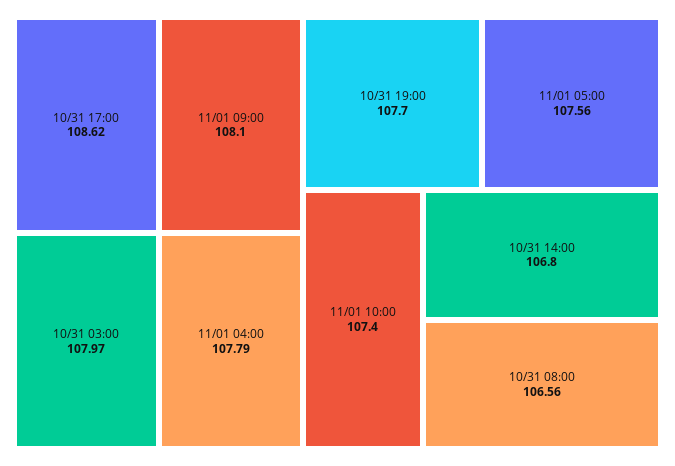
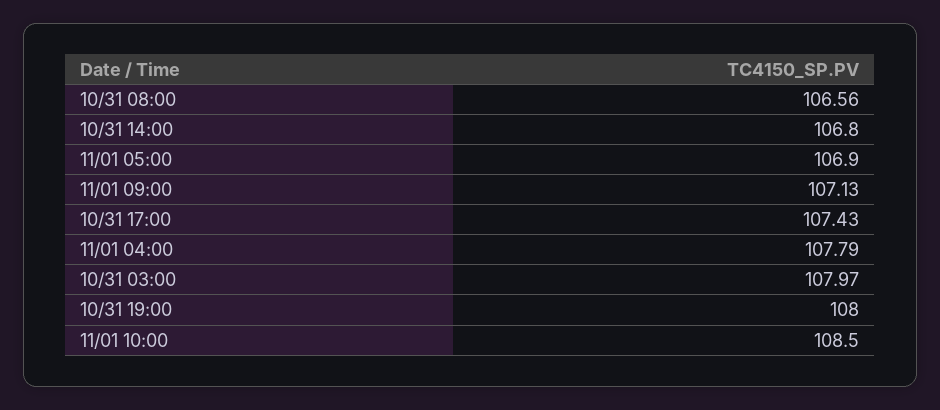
  {
-   "10/31 17:00": 108.62,
+   "10/31 17:00": 107.43,
-   "11/01 09:00": 108.1,
+   "11/01 09:00": 107.13,
    "10/31 03:00": 107.97,
    "11/01 04:00": 107.79,
-   "10/31 19:00": 107.7,
+   "10/31 19:00": 108,
-   "11/01 05:00": 107.56,
+   "11/01 05:00": 106.9,
-   "11/01 10:00": 107.4,
+   "11/01 10:00": 108.5,
    "10/31 14:00": 106.8,
    "10/31 08:00": 106.56
  }

